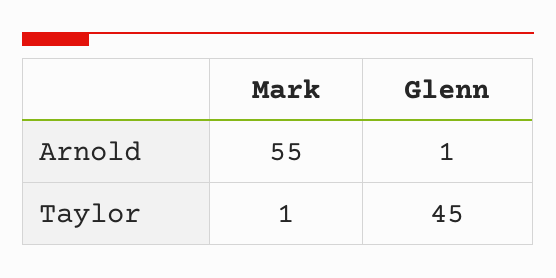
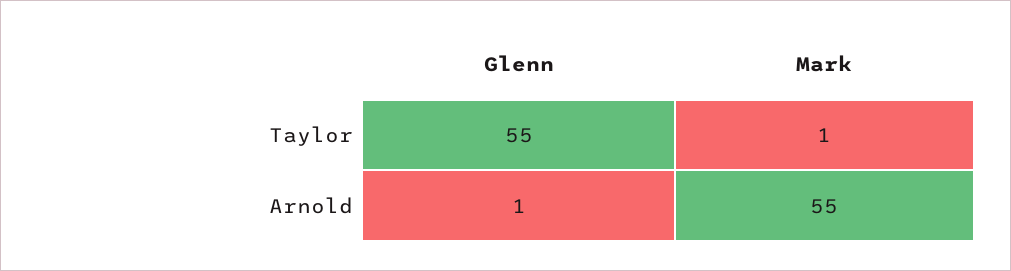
  {
    "Mark": {
      "Arnold": 55,
      "Taylor": 1
    },
    "Glenn": {
      "Arnold": 1,
-     "Taylor": 45
+     "Taylor": 55
    }
  }

